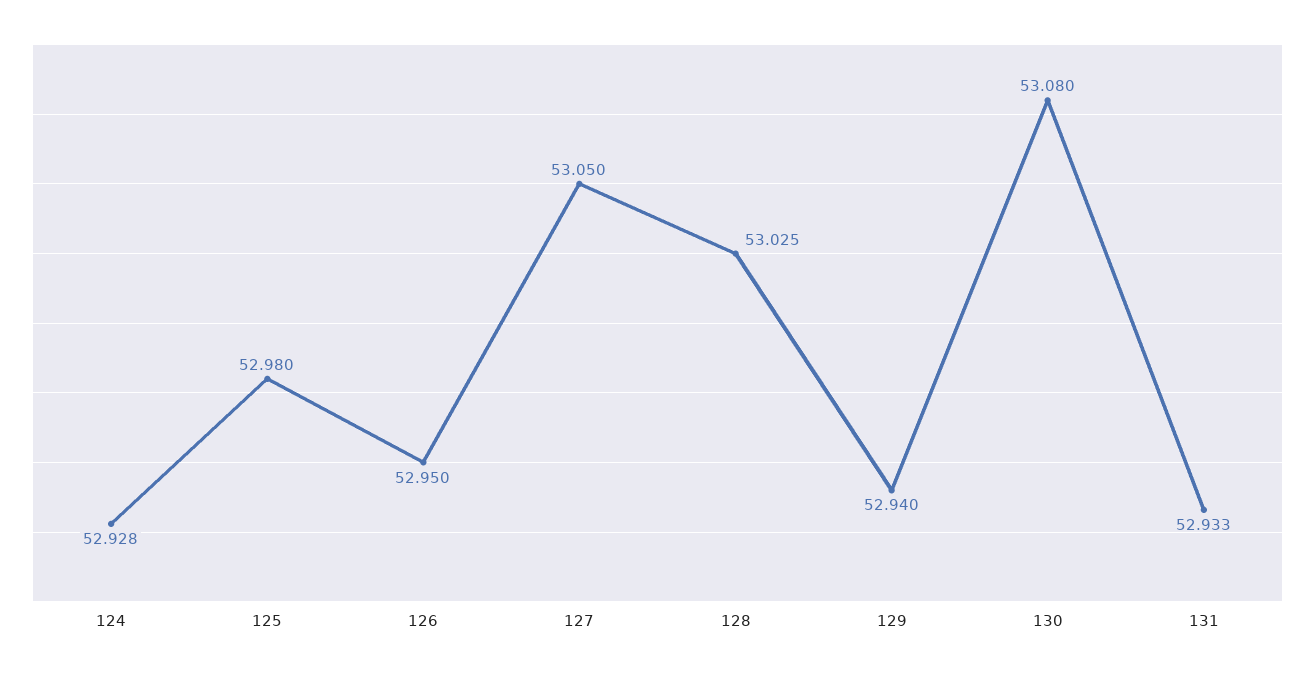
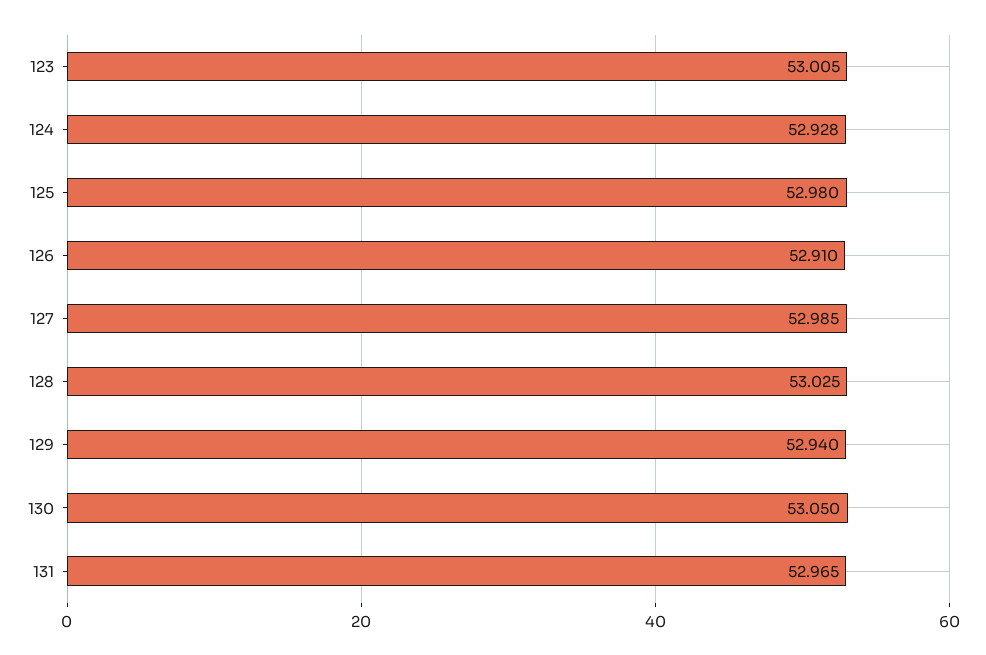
  {
    "124": 52.928,
    "125": 52.98,
-   "126": 52.95,
+   "126": 52.91,
-   "127": 53.05,
+   "127": 52.985,
    "128": 53.025,
    "129": 52.94,
-   "130": 53.08,
+   "130": 53.05,
-   "131": 52.933
+   "131": 52.965,
+   "123": 53.005
  }

